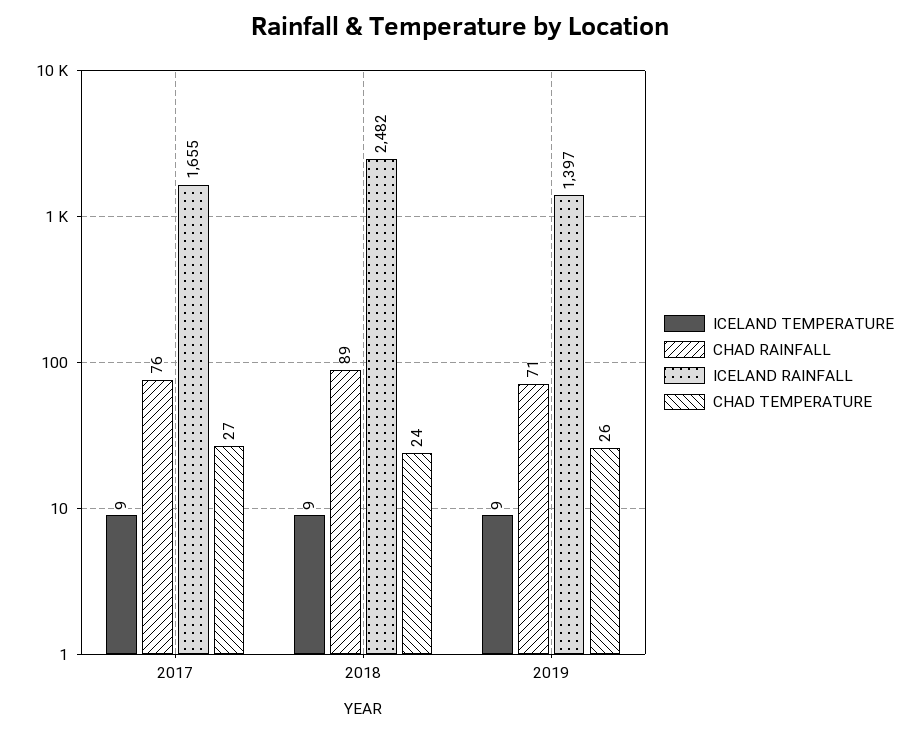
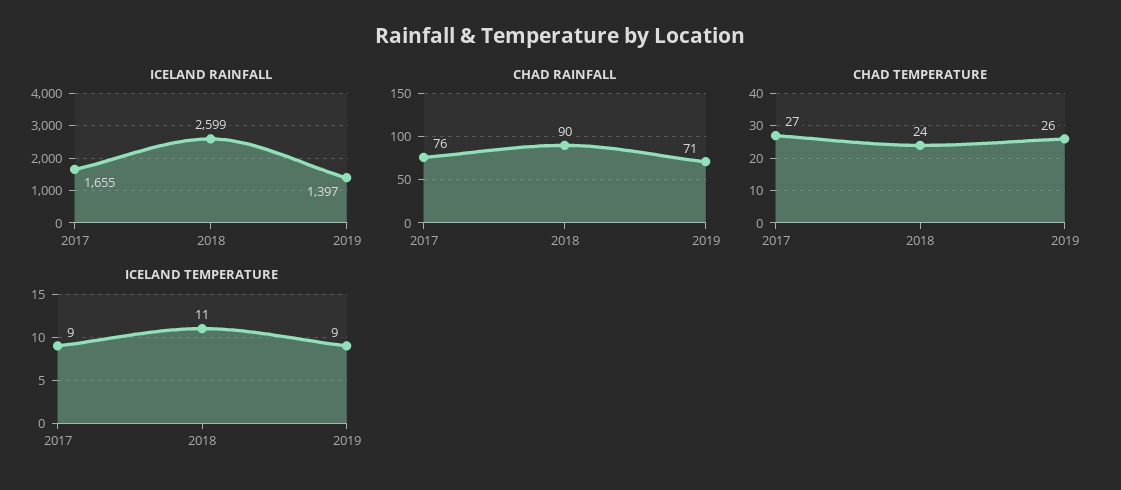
  {
    "ICELAND TEMPERATURE": {
      "2017": 9,
-     "2018": 9,
+     "2018": 11,
      "2019": 9
    },
    "CHAD RAINFALL": {
      "2017": 76,
-     "2018": 89,
+     "2018": 90,
      "2019": 71
    },
    "ICELAND RAINFALL": {
      "2017": 1655,
-     "2018": 2482,
+     "2018": 2599,
      "2019": 1397
    },
    "CHAD TEMPERATURE": {
      "2017": 27,
      "2018": 24,
      "2019": 26
    }
  }

